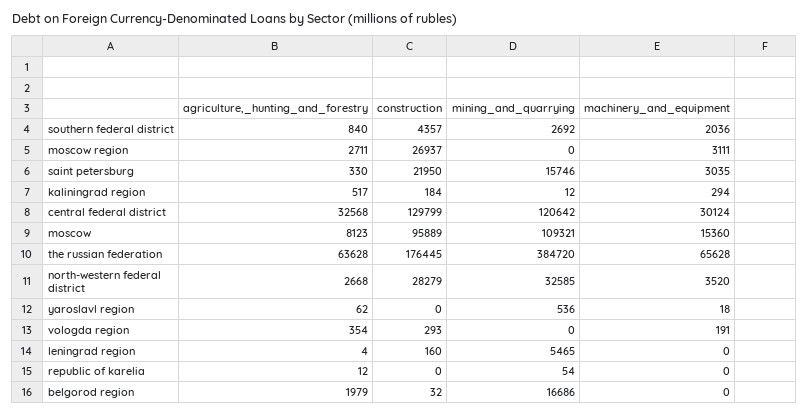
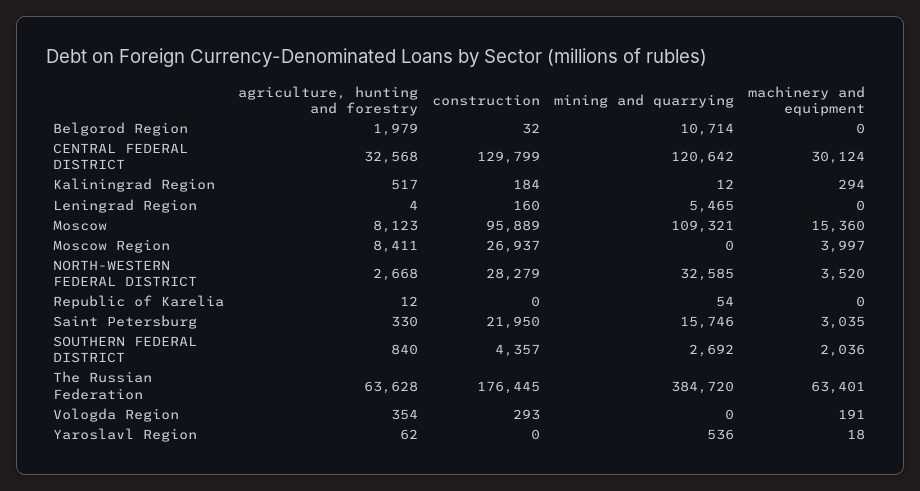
  {
    "agriculture,_hunting_and_forestry": {
      "southern federal district": 840,
-     "moscow region": 2711,
+     "moscow region": 8411,
      "saint petersburg": 330,
      "kaliningrad region": 517,
      "central federal district": 32568,
      "moscow": 8123,
      "the russian federation": 63628,
      "north-western federal district": 2668,
      "yaroslavl region": 62,
      "vologda region": 354,
      "leningrad region": 4,
      "republic of karelia": 12,
      "belgorod region": 1979
    },
    "construction": {
      "southern federal district": 4357,
      "moscow region": 26937,
      "saint petersburg": 21950,
      "kaliningrad region": 184,
      "central federal district": 129799,
      "moscow": 95889,
      "the russian federation": 176445,
      "north-western federal district": 28279,
      "yaroslavl region": 0,
      "vologda region": 293,
      "leningrad region": 160,
      "republic of karelia": 0,
      "belgorod region": 32
    },
    "mining_and_quarrying": {
      "southern federal district": 2692,
      "moscow region": 0,
      "saint petersburg": 15746,
      "kaliningrad region": 12,
      "central federal district": 120642,
      "moscow": 109321,
      "the russian federation": 384720,
      "north-western federal district": 32585,
      "yaroslavl region": 536,
      "vologda region": 0,
      "leningrad region": 5465,
      "republic of karelia": 54,
-     "belgorod region": 16686
+     "belgorod region": 10714
    },
    "machinery_and_equipment": {
      "southern federal district": 2036,
-     "moscow region": 3111,
+     "moscow region": 3997,
      "saint petersburg": 3035,
      "kaliningrad region": 294,
      "central federal district": 30124,
      "moscow": 15360,
-     "the russian federation": 65628,
+     "the russian federation": 63401,
      "north-western federal district": 3520,
      "yaroslavl region": 18,
      "vologda region": 191,
      "leningrad region": 0,
      "republic of karelia": 0,
      "belgorod region": 0
    }
  }

